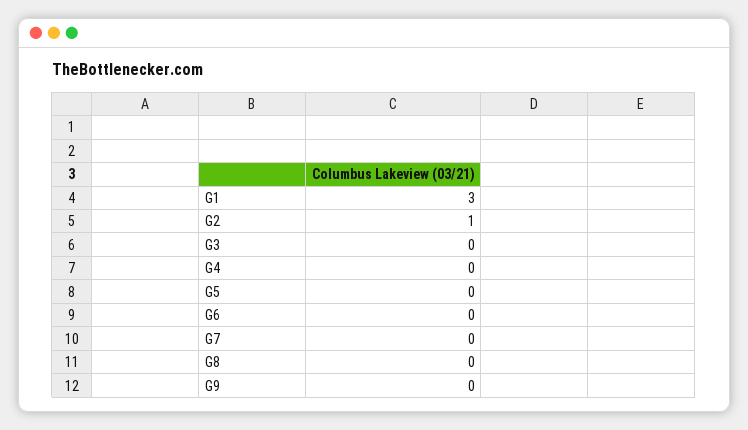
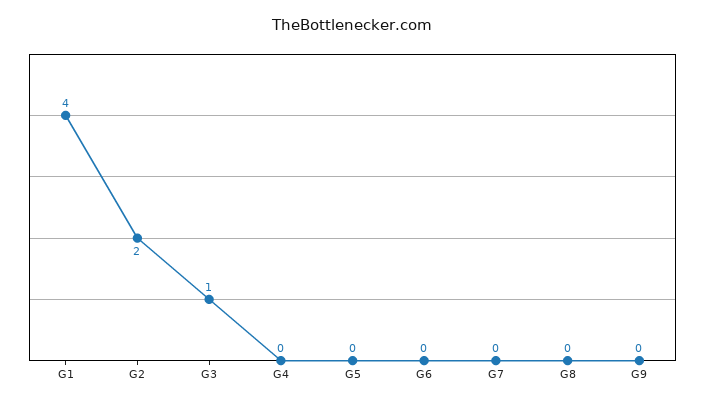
  {
-   "G1": 3,
+   "G1": 4,
-   "G2": 1,
+   "G2": 2,
-   "G3": 0,
+   "G3": 1,
    "G4": 0,
    "G5": 0,
    "G6": 0,
    "G7": 0,
    "G8": 0,
    "G9": 0
  }

